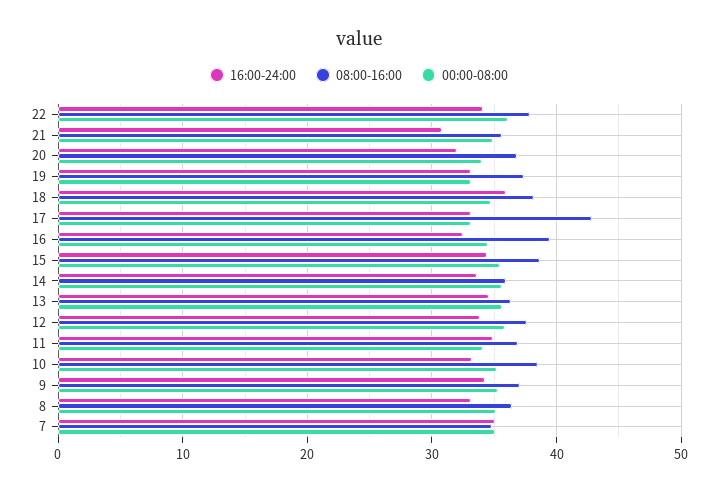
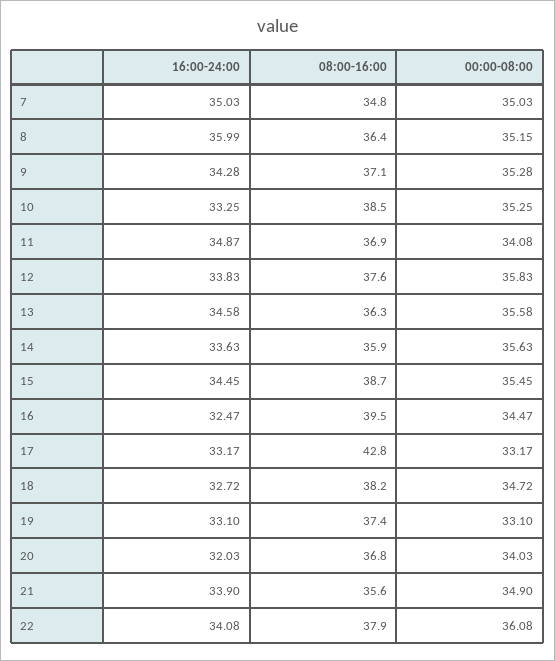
  {
    "16:00-24:00": {
      "22": 34.08,
-     "21": 31,
+     "21": 33.9,
      "20": 32.03,
      "19": 33.1,
-     "18": 36,
+     "18": 32.72,
      "17": 33.17,
      "16": 32.47,
      "15": 34.45,
      "14": 33.63,
      "13": 34.58,
      "12": 33.83,
      "11": 34.87,
      "10": 33.25,
      "9": 34.28,
-     "8": 33,
+     "8": 35.99,
      "7": 35.03
    },
    "08:00-16:00": {
      "22": 37.9,
      "21": 35.6,
      "20": 36.8,
      "19": 37.4,
      "18": 38.2,
      "17": 42.8,
      "16": 39.5,
      "15": 38.7,
      "14": 35.9,
      "13": 36.3,
      "12": 37.6,
      "11": 36.9,
      "10": 38.5,
      "9": 37.1,
      "8": 36.4,
      "7": 34.8
    },
    "00:00-08:00": {
      "22": 36.08,
      "21": 34.9,
      "20": 34.03,
      "19": 33.1,
      "18": 34.72,
      "17": 33.17,
      "16": 34.47,
      "15": 35.45,
      "14": 35.63,
      "13": 35.58,
      "12": 35.83,
      "11": 34.08,
      "10": 35.25,
      "9": 35.28,
      "8": 35.15,
      "7": 35.03
    }
  }

